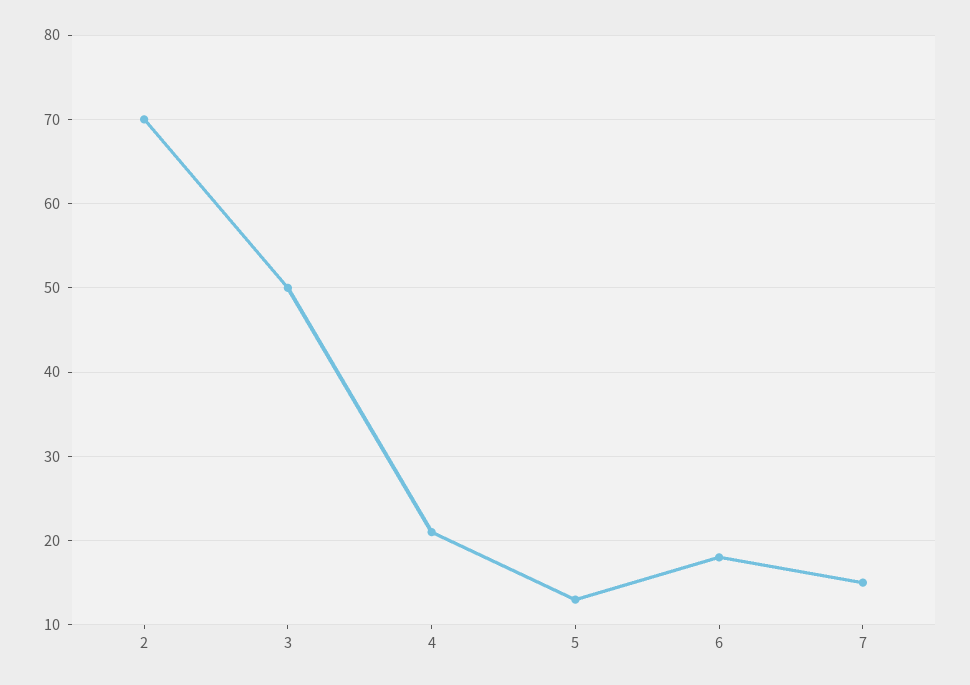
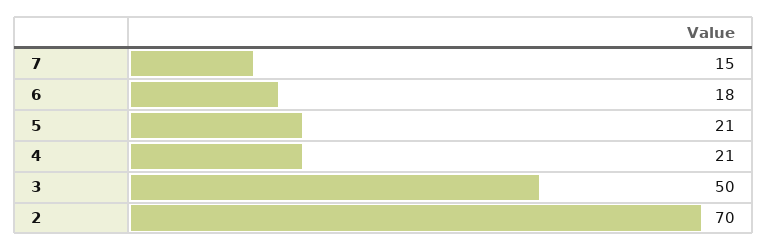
  {
    "2": 70,
    "3": 50,
    "4": 21,
-   "5": 13,
+   "5": 21,
    "6": 18,
    "7": 15
  }

